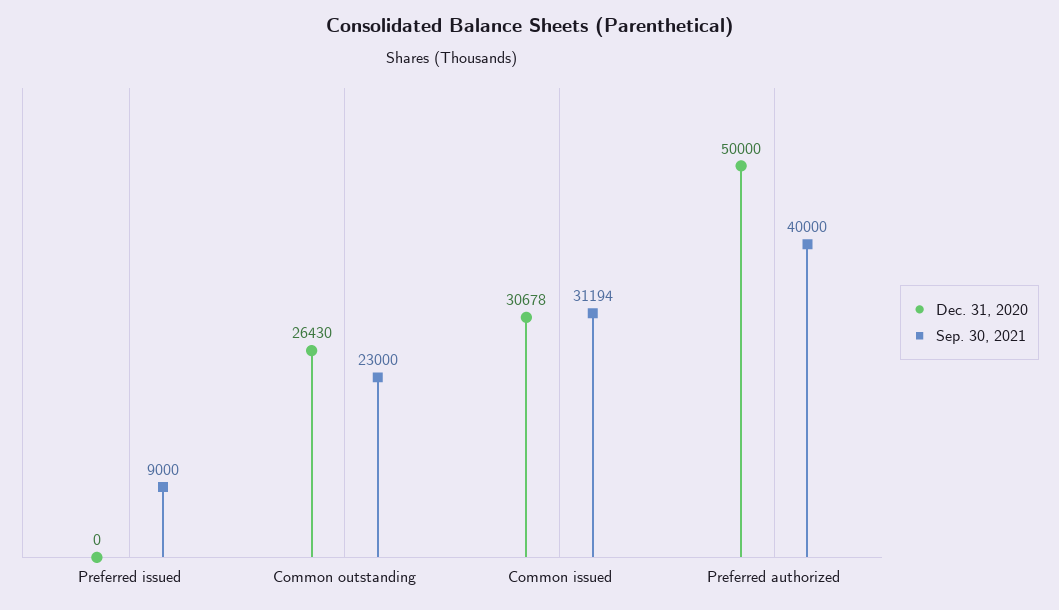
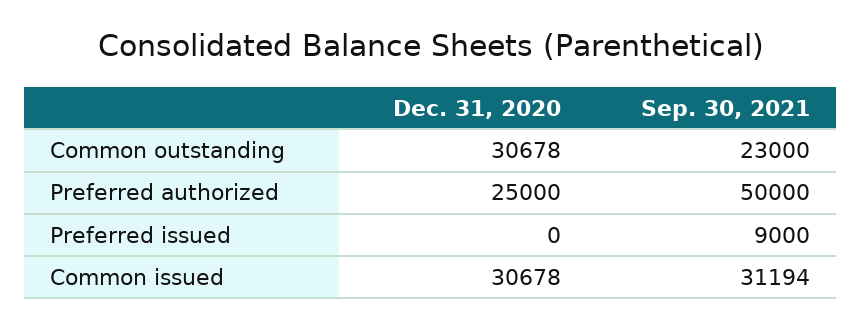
  {
    "Dec. 31, 2020": {
      "Preferred issued": 0,
-     "Common outstanding": 26430,
+     "Common outstanding": 30678,
      "Common issued": 30678,
-     "Preferred authorized": 50000
+     "Preferred authorized": 25000
    },
    "Sep. 30, 2021": {
      "Preferred issued": 9000,
      "Common outstanding": 23000,
      "Common issued": 31194,
-     "Preferred authorized": 40000
+     "Preferred authorized": 50000
    }
  }

